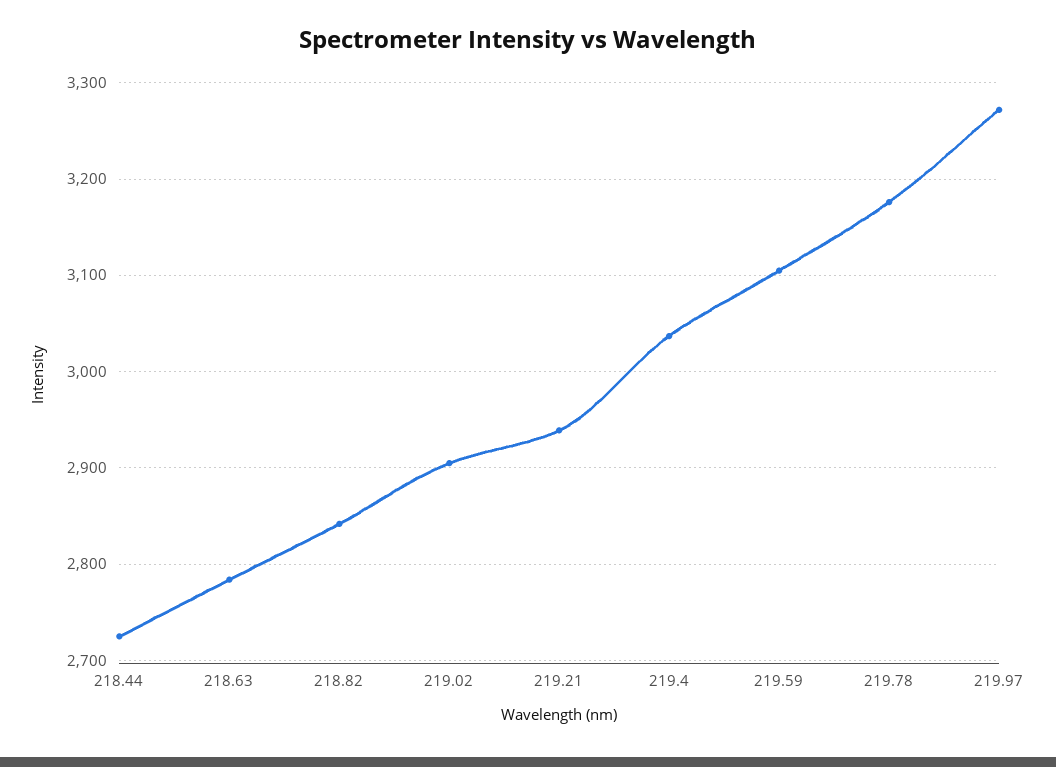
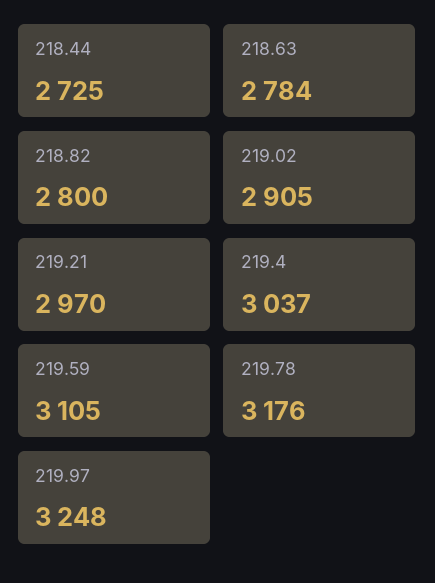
  {
    "218.44": 2725,
    "218.63": 2784,
-   "218.82": 2840,
+   "218.82": 2800,
    "219.02": 2905,
-   "219.21": 2940,
+   "219.21": 2970,
    "219.4": 3037,
    "219.59": 3105,
    "219.78": 3176,
-   "219.97": 3270
+   "219.97": 3248
  }

